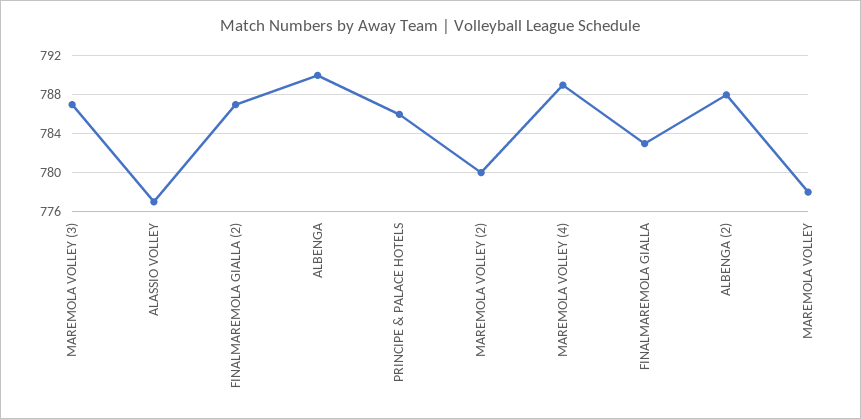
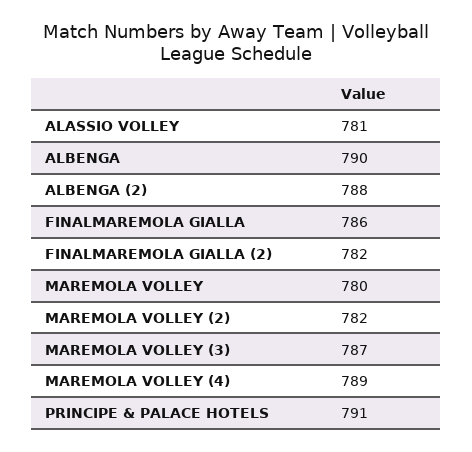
  {
    "MAREMOLA VOLLEY (3)": 787,
-   "ALASSIO VOLLEY": 777,
+   "ALASSIO VOLLEY": 781,
-   "FINALMAREMOLA GIALLA (2)": 787,
+   "FINALMAREMOLA GIALLA (2)": 782,
    "ALBENGA": 790,
-   "PRINCIPE & PALACE HOTELS": 786,
+   "PRINCIPE & PALACE HOTELS": 791,
-   "MAREMOLA VOLLEY (2)": 780,
+   "MAREMOLA VOLLEY (2)": 782,
    "MAREMOLA VOLLEY (4)": 789,
-   "FINALMAREMOLA GIALLA": 783,
+   "FINALMAREMOLA GIALLA": 786,
    "ALBENGA (2)": 788,
-   "MAREMOLA VOLLEY": 778
+   "MAREMOLA VOLLEY": 780
  }

